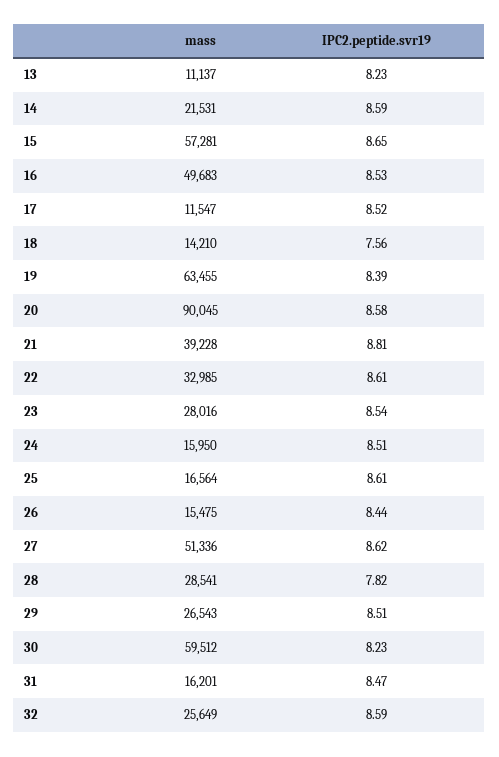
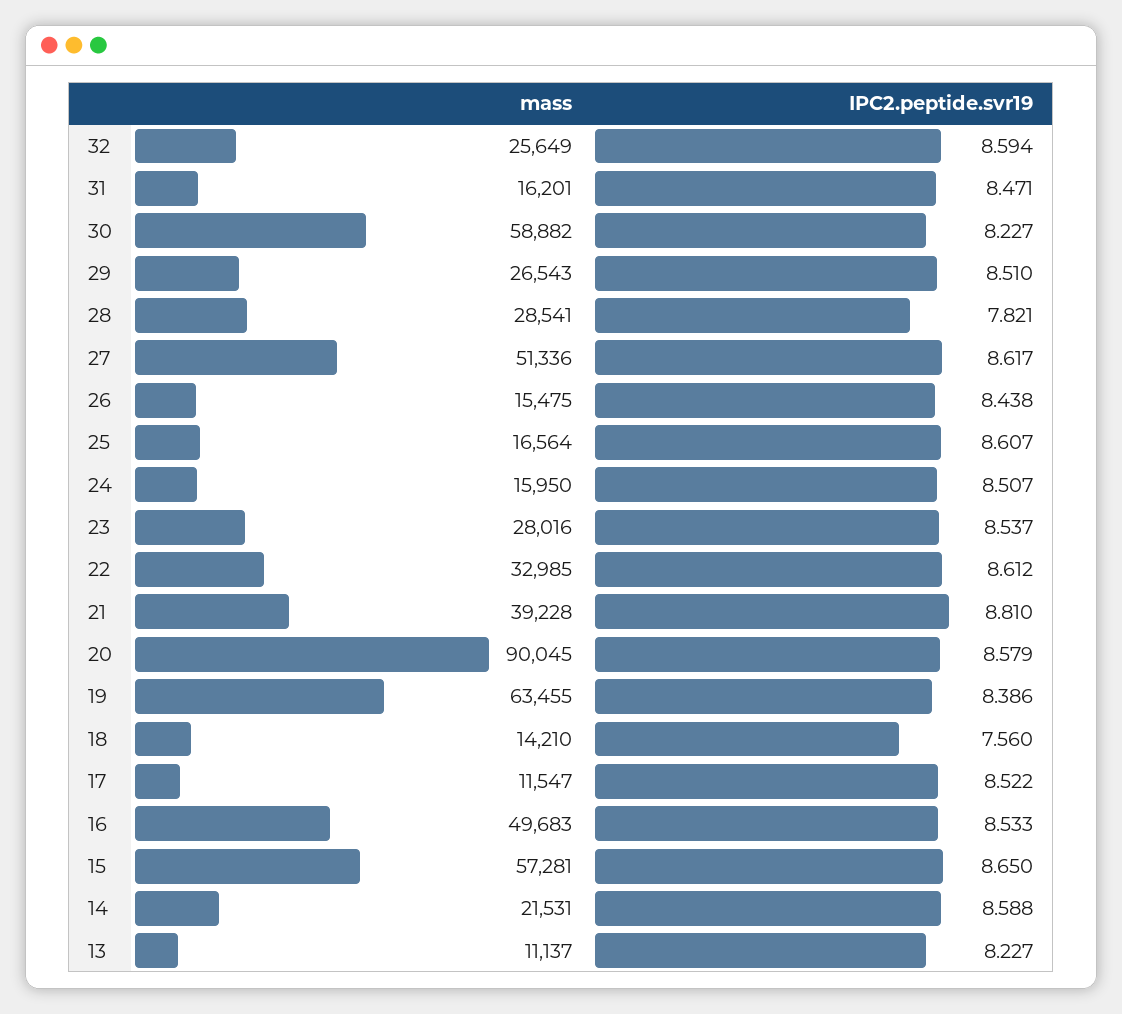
  {
    "mass": {
      "13": 11137,
      "14": 21531,
      "15": 57281,
      "16": 49683,
      "17": 11547,
      "18": 14210,
      "19": 63455,
      "20": 90045,
      "21": 39228,
      "22": 32985,
      "23": 28016,
      "24": 15950,
      "25": 16564,
      "26": 15475,
      "27": 51336,
      "28": 28541,
      "29": 26543,
-     "30": 59512,
+     "30": 58882,
      "31": 16201,
      "32": 25649
    },
    "IPC2.peptide.svr19": {
      "13": 8.227,
      "14": 8.588,
      "15": 8.65,
      "16": 8.533,
      "17": 8.522,
      "18": 7.56,
      "19": 8.386,
      "20": 8.579,
      "21": 8.81,
      "22": 8.612,
      "23": 8.537,
      "24": 8.507,
      "25": 8.607,
      "26": 8.438,
      "27": 8.617,
      "28": 7.821,
      "29": 8.51,
      "30": 8.227,
      "31": 8.471,
      "32": 8.594
    }
  }

